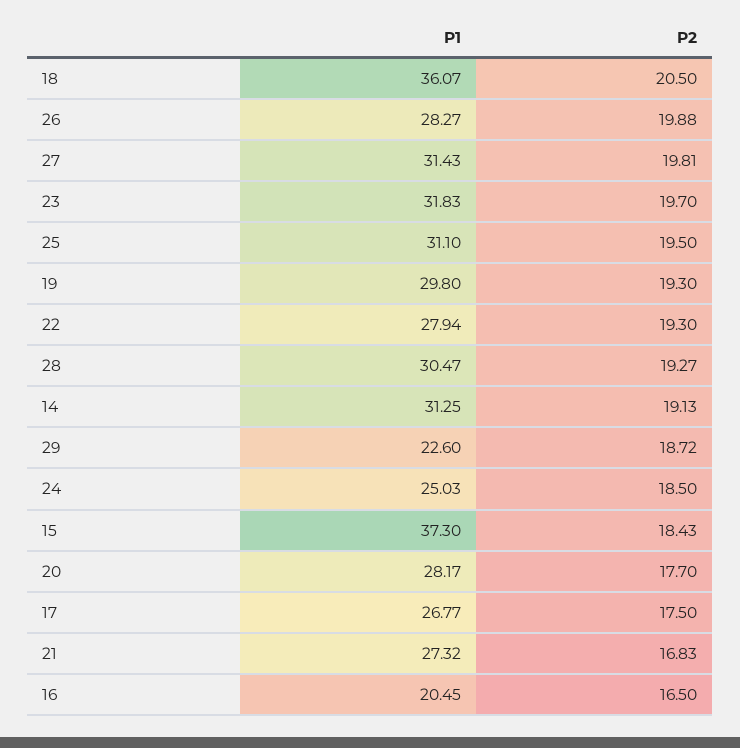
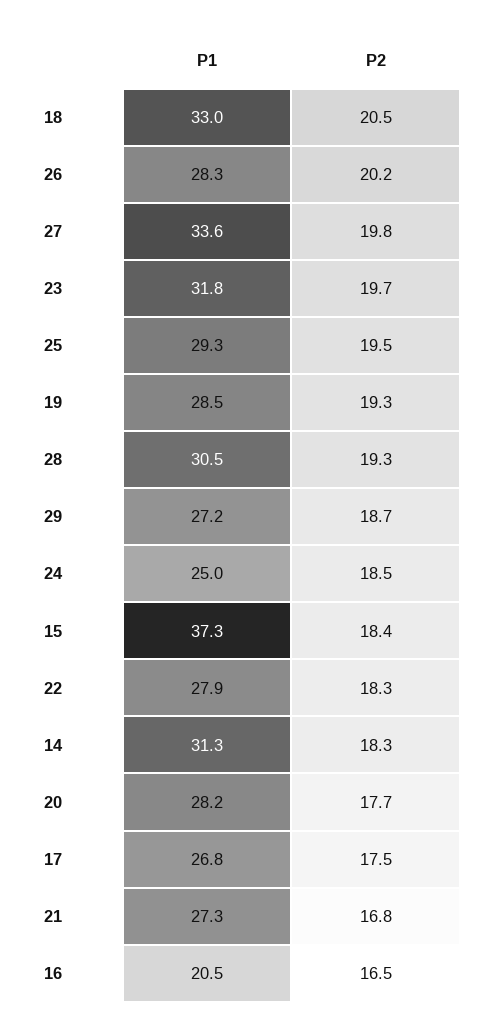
  {
    "P1": {
-     "18": 36.07,
+     "18": 33,
      "26": 28.27,
-     "27": 31.43,
+     "27": 33.6,
      "23": 31.83,
-     "25": 31.1,
+     "25": 29.3,
-     "19": 29.8,
+     "19": 28.5,
      "22": 27.94,
      "28": 30.47,
      "14": 31.25,
-     "29": 22.6,
+     "29": 27.2,
      "24": 25.03,
      "15": 37.3,
      "20": 28.17,
      "17": 26.77,
      "21": 27.32,
      "16": 20.45
    },
    "P2": {
      "18": 20.5,
-     "26": 19.88,
+     "26": 20.2,
      "27": 19.81,
      "23": 19.7,
      "25": 19.5,
      "19": 19.3,
-     "22": 19.3,
+     "22": 18.3,
      "28": 19.27,
-     "14": 19.13,
+     "14": 18.3,
      "29": 18.72,
      "24": 18.5,
      "15": 18.43,
      "20": 17.7,
      "17": 17.5,
      "21": 16.83,
      "16": 16.5
    }
  }

